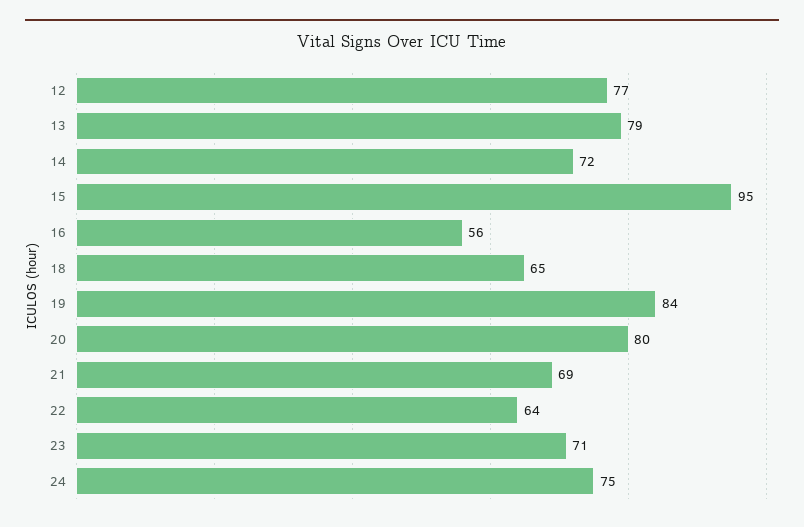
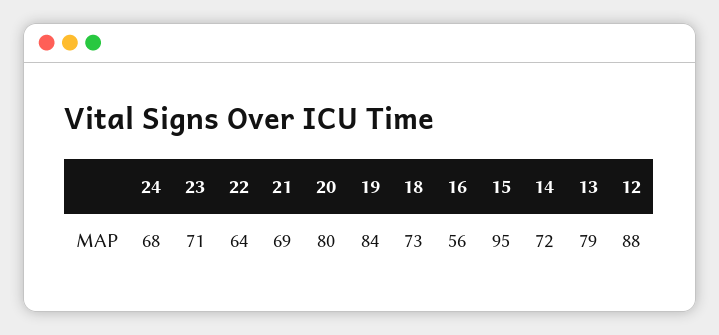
  {
-   "12": 77,
+   "12": 88,
    "13": 79,
    "14": 72,
    "15": 95,
    "16": 56,
-   "18": 65,
+   "18": 73,
    "19": 84,
    "20": 80,
    "21": 69,
    "22": 64,
    "23": 71,
-   "24": 75
+   "24": 68
  }

